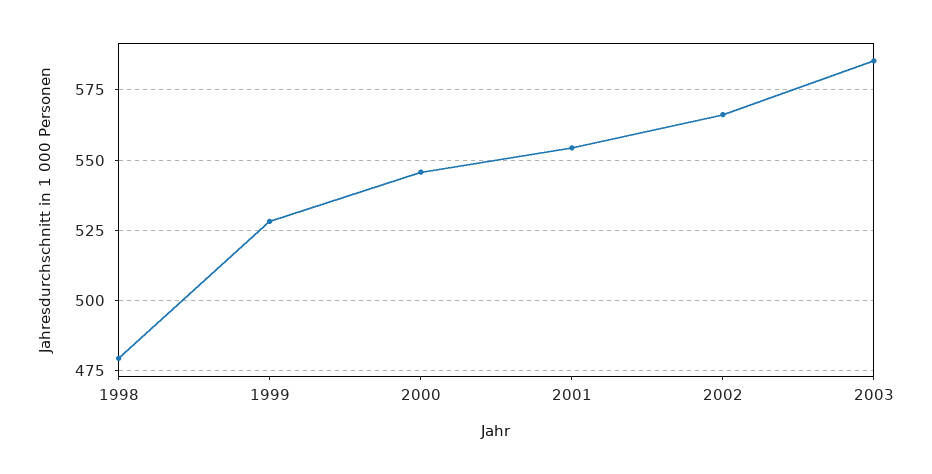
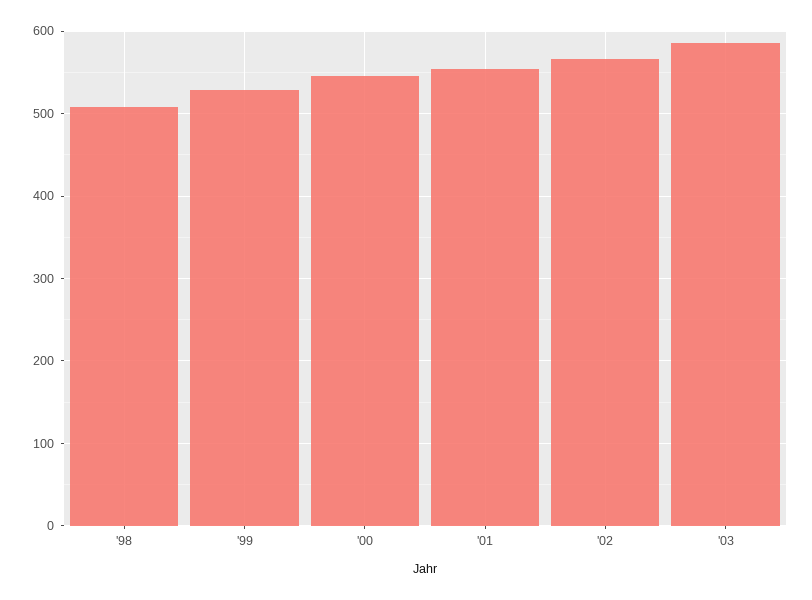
  {
-   "1998": 480,
+   "1998": 510,
    "1999": 527.5,
    "2000": 545,
    "2001": 555,
    "2002": 565,
    "2003": 585
  }

